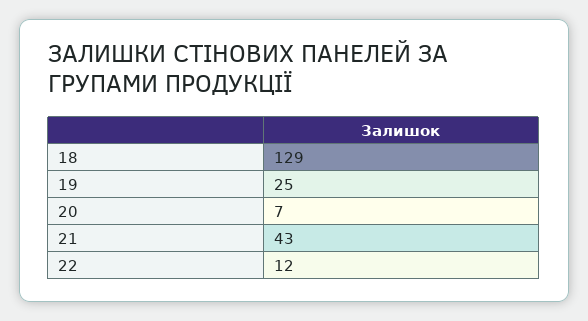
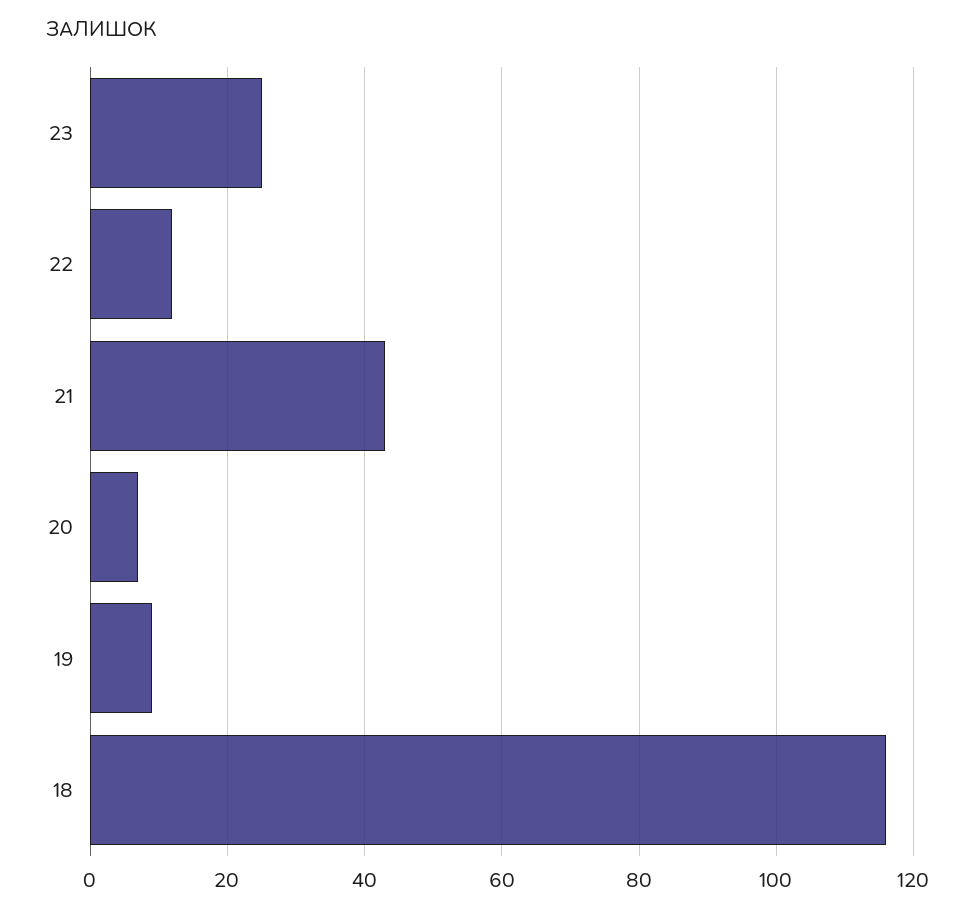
  {
-   "18": 129,
+   "18": 115,
-   "19": 25,
+   "19": 10,
    "20": 7,
    "21": 43,
-   "22": 12
+   "22": 12,
+   "23": 25
  }

